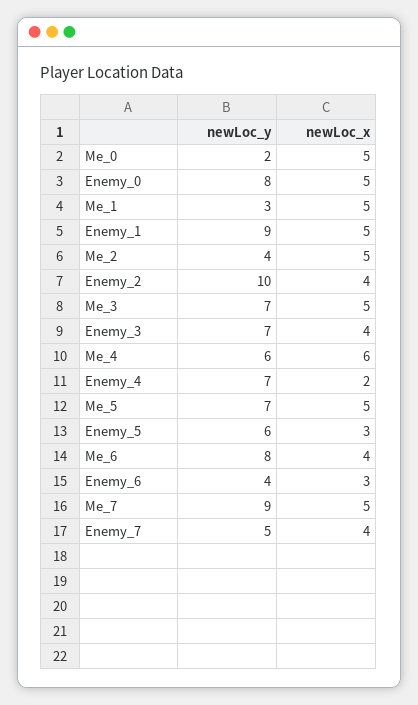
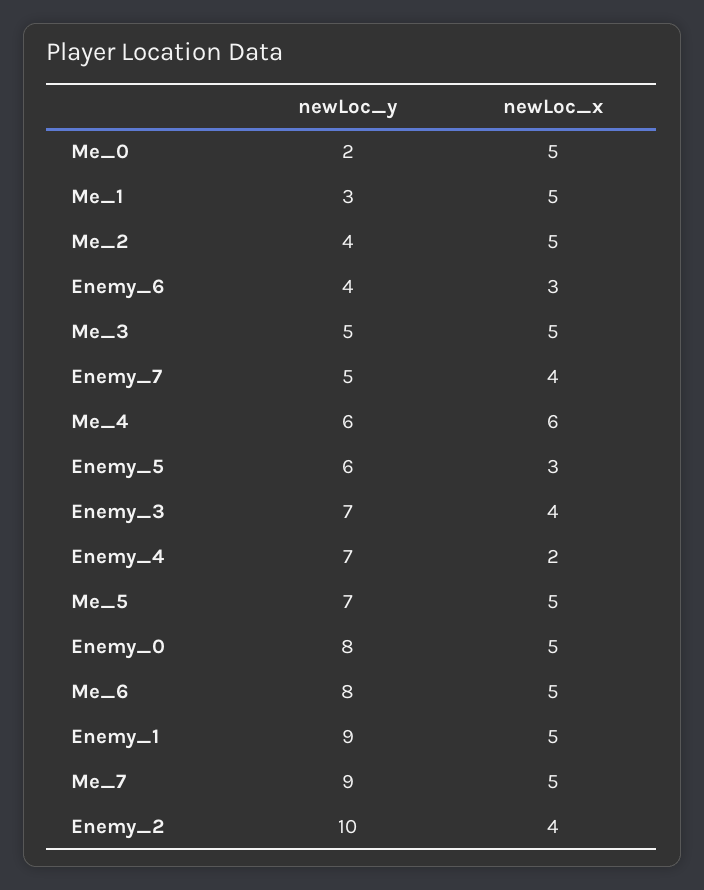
  {
    "newLoc_y": {
      "Me_0": 2,
      "Enemy_0": 8,
      "Me_1": 3,
      "Enemy_1": 9,
      "Me_2": 4,
      "Enemy_2": 10,
-     "Me_3": 7,
+     "Me_3": 5,
      "Enemy_3": 7,
      "Me_4": 6,
      "Enemy_4": 7,
      "Me_5": 7,
      "Enemy_5": 6,
      "Me_6": 8,
      "Enemy_6": 4,
      "Me_7": 9,
      "Enemy_7": 5
    },
    "newLoc_x": {
      "Me_0": 5,
      "Enemy_0": 5,
      "Me_1": 5,
      "Enemy_1": 5,
      "Me_2": 5,
      "Enemy_2": 4,
      "Me_3": 5,
      "Enemy_3": 4,
      "Me_4": 6,
      "Enemy_4": 2,
      "Me_5": 5,
      "Enemy_5": 3,
-     "Me_6": 4,
+     "Me_6": 5,
      "Enemy_6": 3,
      "Me_7": 5,
      "Enemy_7": 4
    }
  }

